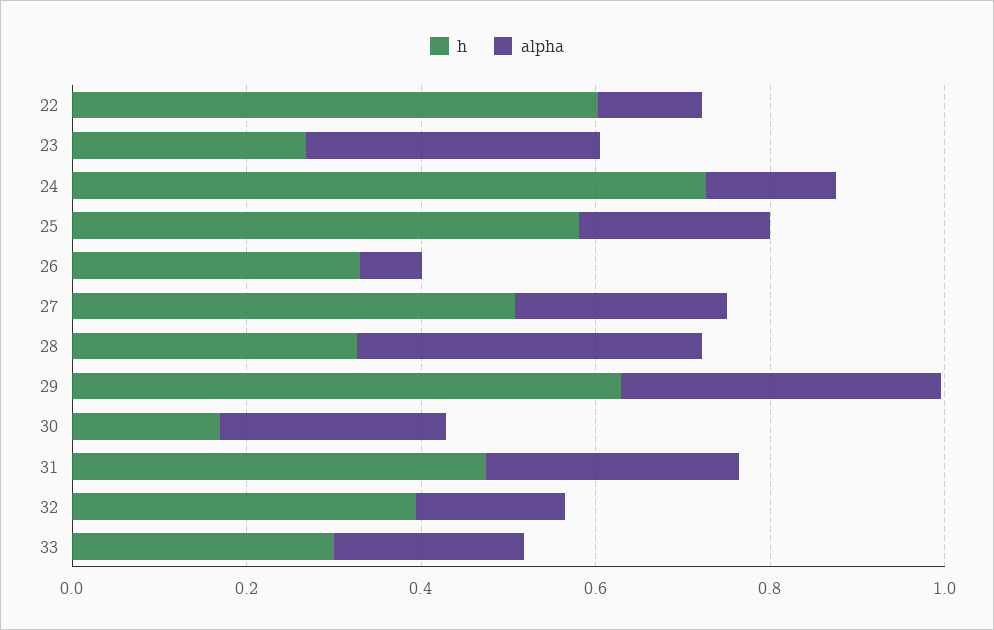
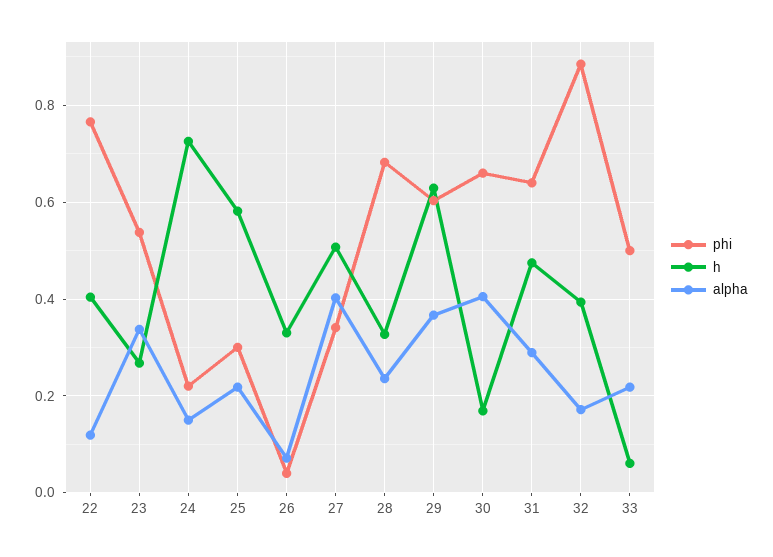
  {
    "h": {
-     "22": 0.6,
+     "22": 0.4,
      "23": 0.26,
      "24": 0.72,
      "25": 0.58,
      "26": 0.32,
      "27": 0.5,
      "28": 0.32,
      "29": 0.62,
      "30": 0.16,
      "31": 0.48,
      "32": 0.4,
-     "33": 0.3
+     "33": 0.06
    },
    "alpha": {
      "22": 0.12,
      "23": 0.34,
      "24": 0.16,
      "25": 0.22,
      "26": 0.08,
-     "27": 0.25,
+     "27": 0.4,
-     "28": 0.4,
+     "28": 0.24,
      "29": 0.36,
-     "30": 0.25,
+     "30": 0.4,
      "31": 0.28,
      "32": 0.18,
      "33": 0.22
-   }
+   },
+   "phi": {
+     "22": 0.76,
+     "23": 0.54,
+     "24": 0.22,
+     "25": 0.3,
+     "26": 0.04,
+     "27": 0.34,
+     "28": 0.68,
+     "29": 0.6,
+     "30": 0.66,
+     "31": 0.64,
+     "32": 0.88,
+     "33": 0.5
+   }
  }

